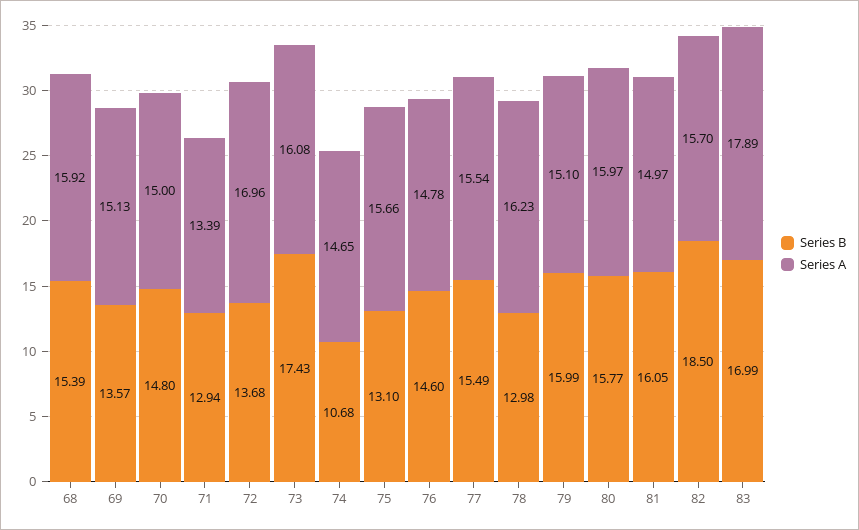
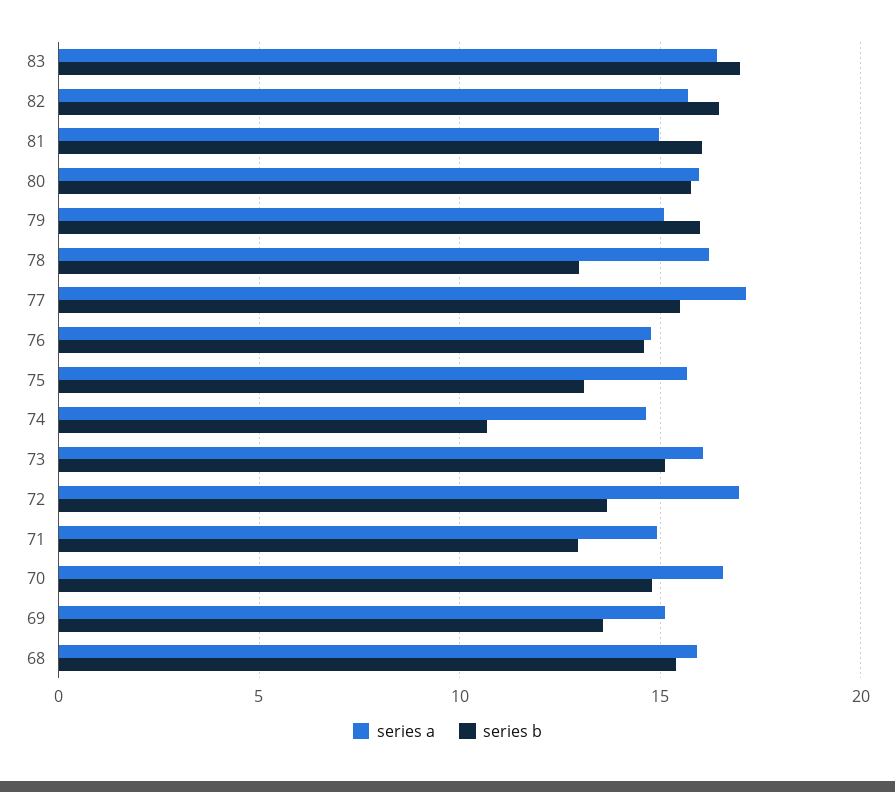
  {
    "Series B": {
      "68": 15.39,
      "69": 13.57,
      "70": 14.8,
      "71": 12.94,
      "72": 13.68,
-     "73": 17.43,
+     "73": 15,
      "74": 10.68,
      "75": 13.1,
      "76": 14.6,
      "77": 15.49,
      "78": 12.98,
      "79": 15.99,
      "80": 15.77,
      "81": 16.05,
-     "82": 18.5,
+     "82": 16.5,
      "83": 16.99
    },
    "Series A": {
      "68": 15.92,
      "69": 15.13,
-     "70": 15,
+     "70": 16.5,
-     "71": 13.39,
+     "71": 15,
      "72": 16.96,
      "73": 16.08,
      "74": 14.65,
      "75": 15.66,
      "76": 14.78,
-     "77": 15.54,
+     "77": 17,
      "78": 16.23,
      "79": 15.1,
      "80": 15.97,
      "81": 14.97,
      "82": 15.7,
-     "83": 17.89
+     "83": 16.5
    }
  }

